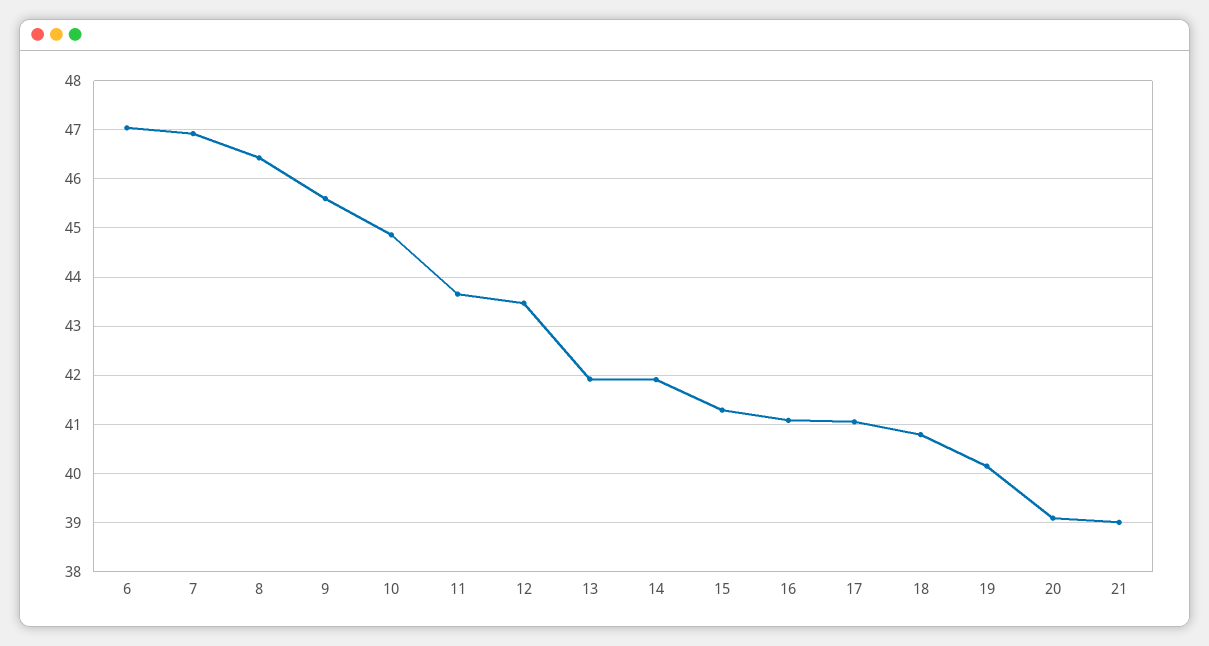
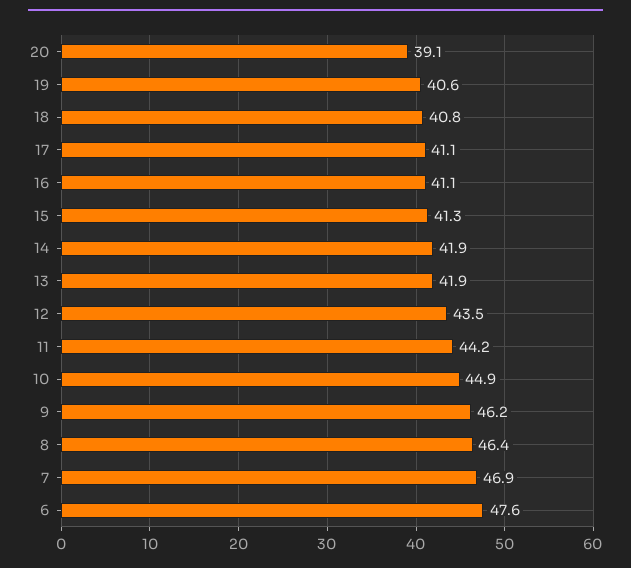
  {
-   "6": 47,
+   "6": 47.6,
    "7": 46.9,
    "8": 46.4,
-   "9": 45.6,
+   "9": 46.2,
    "10": 44.9,
-   "11": 43.6,
+   "11": 44.2,
    "12": 43.5,
    "13": 41.9,
    "14": 41.9,
    "15": 41.3,
    "16": 41.1,
    "17": 41.1,
    "18": 40.8,
-   "19": 40.2,
+   "19": 40.6,
-   "20": 39.1,
+   "20": 39.1
-   "21": 39
  }

